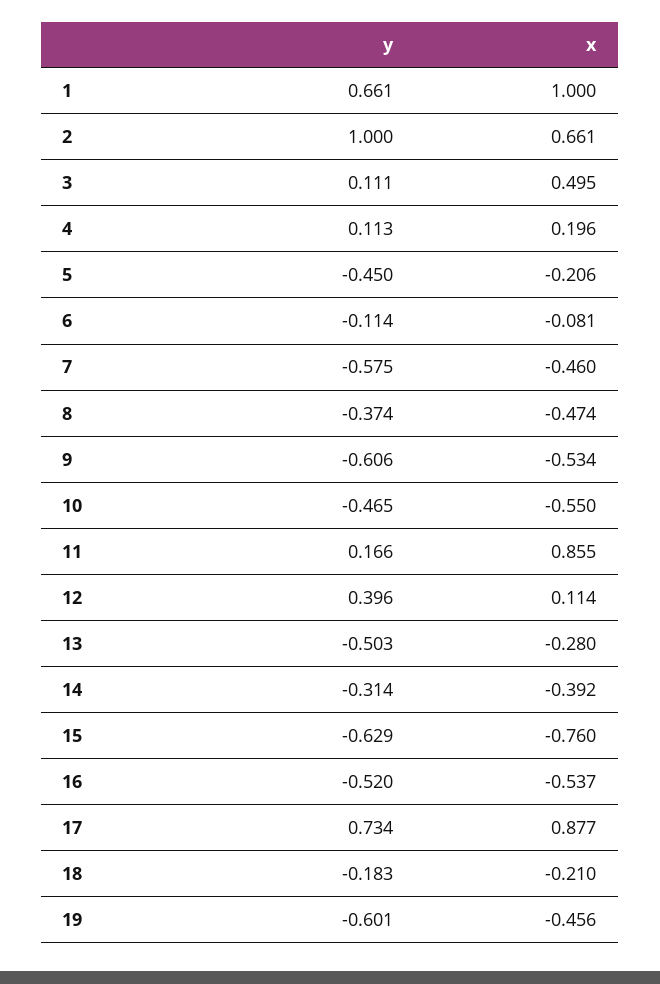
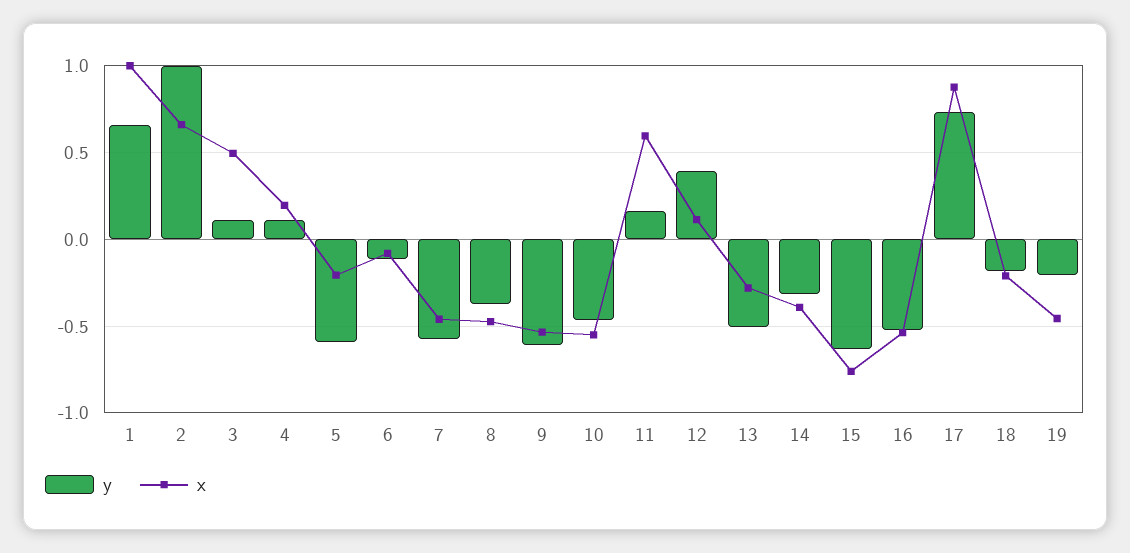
  {
    "y": {
      "1": 0.661,
      "2": 1,
      "3": 0.111,
      "4": 0.113,
-     "5": -0.45,
+     "5": -0.6,
      "6": -0.114,
      "7": -0.575,
      "8": -0.374,
      "9": -0.606,
      "10": -0.465,
      "11": 0.166,
      "12": 0.396,
      "13": -0.503,
      "14": -0.314,
      "15": -0.629,
      "16": -0.52,
      "17": 0.734,
      "18": -0.183,
-     "19": -0.601
+     "19": -0.2
    },
    "x": {
      "1": 1,
      "2": 0.661,
      "3": 0.495,
      "4": 0.196,
      "5": -0.206,
      "6": -0.081,
      "7": -0.46,
      "8": -0.474,
      "9": -0.534,
      "10": -0.55,
-     "11": 0.855,
+     "11": 0.6,
      "12": 0.114,
      "13": -0.28,
      "14": -0.392,
      "15": -0.76,
      "16": -0.537,
      "17": 0.877,
      "18": -0.21,
      "19": -0.456
    }
  }

